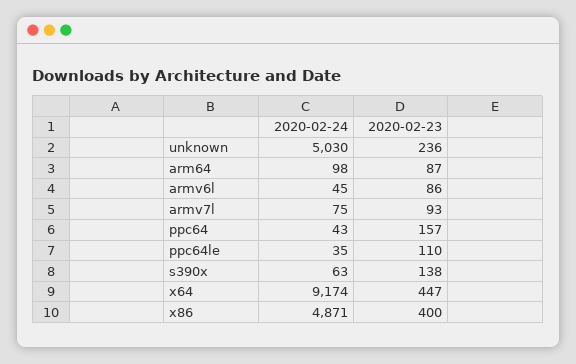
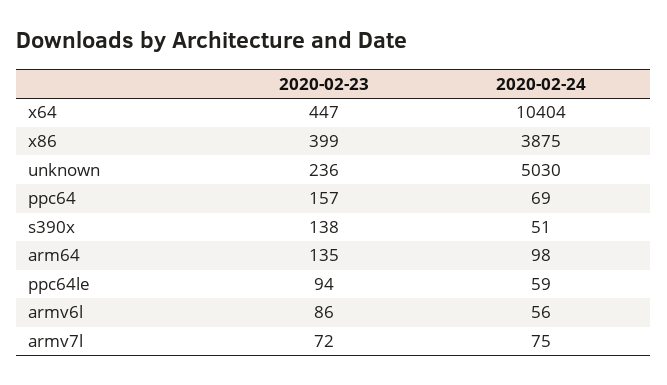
  {
    "2020-02-24": {
      "unknown": 5030,
      "arm64": 98,
-     "armv6l": 45,
+     "armv6l": 56,
      "armv7l": 75,
-     "ppc64": 43,
+     "ppc64": 69,
-     "ppc64le": 35,
+     "ppc64le": 59,
-     "s390x": 63,
+     "s390x": 51,
-     "x64": 9174,
+     "x64": 10404,
-     "x86": 4871
+     "x86": 3875
    },
    "2020-02-23": {
      "unknown": 236,
-     "arm64": 87,
+     "arm64": 135,
      "armv6l": 86,
-     "armv7l": 93,
+     "armv7l": 72,
      "ppc64": 157,
-     "ppc64le": 110,
+     "ppc64le": 94,
      "s390x": 138,
      "x64": 447,
-     "x86": 400
+     "x86": 399
    }
  }

